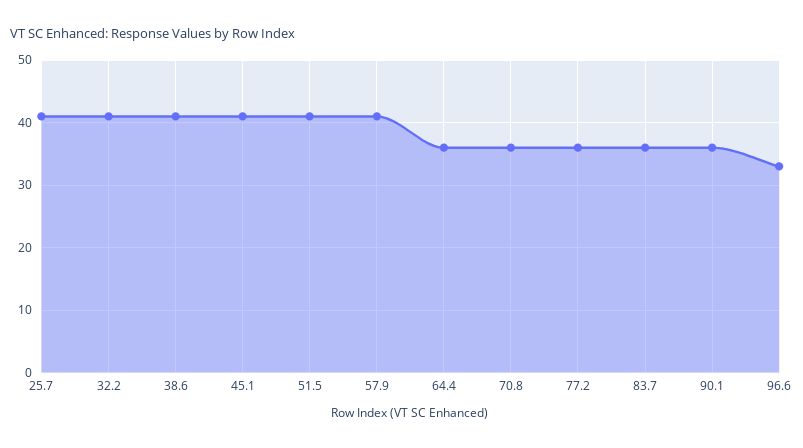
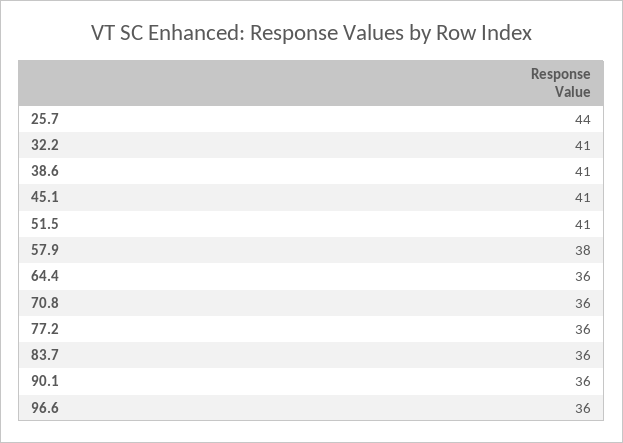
  {
-   "25.7": 41,
+   "25.7": 44,
    "32.2": 41,
    "38.6": 41,
    "45.1": 41,
    "51.5": 41,
-   "57.9": 41,
+   "57.9": 38,
    "64.4": 36,
    "70.8": 36,
    "77.2": 36,
    "83.7": 36,
    "90.1": 36,
-   "96.6": 33
+   "96.6": 36
  }

